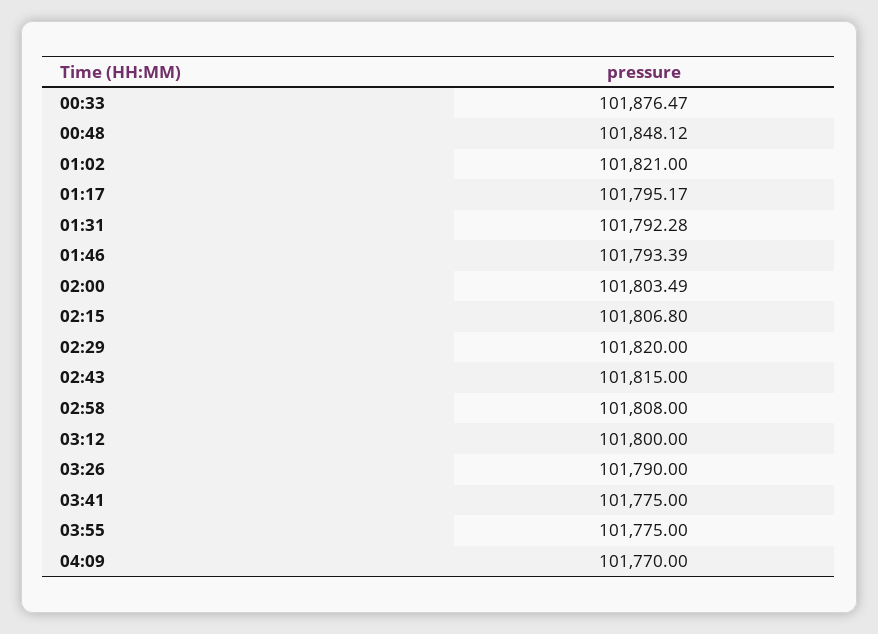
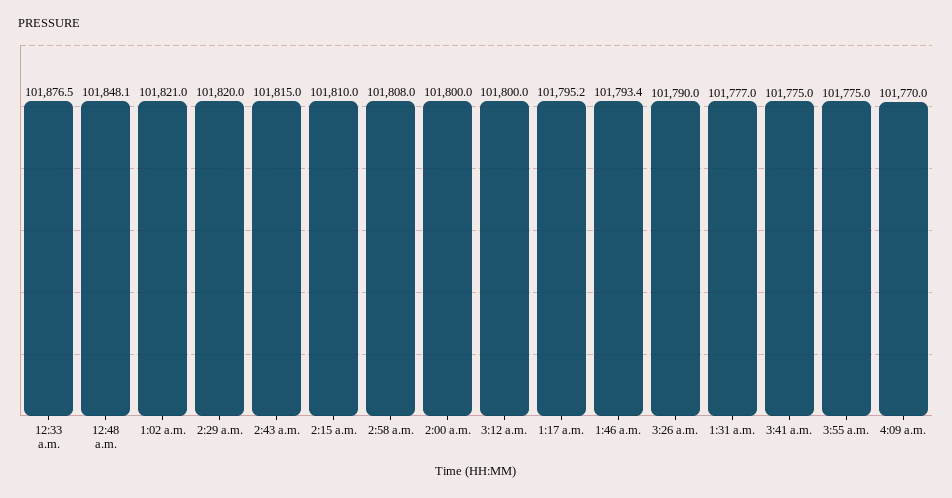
  {
    "00:33": 101876.47,
    "00:48": 101848.12,
    "01:02": 101821,
    "01:17": 101795.17,
-   "01:31": 101792.28,
+   "01:31": 101777,
    "01:46": 101793.39,
-   "02:00": 101803.49,
+   "02:00": 101800,
-   "02:15": 101806.8,
+   "02:15": 101810,
    "02:29": 101820,
    "02:43": 101815,
    "02:58": 101808,
    "03:12": 101800,
    "03:26": 101790,
    "03:41": 101775,
    "03:55": 101775,
    "04:09": 101770
  }

